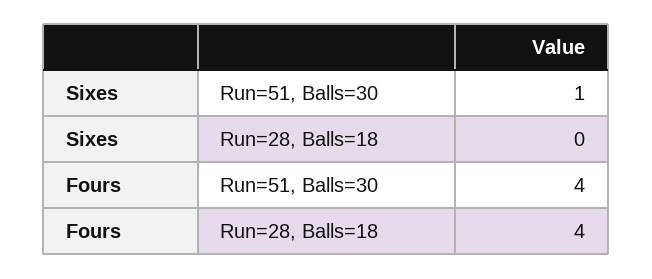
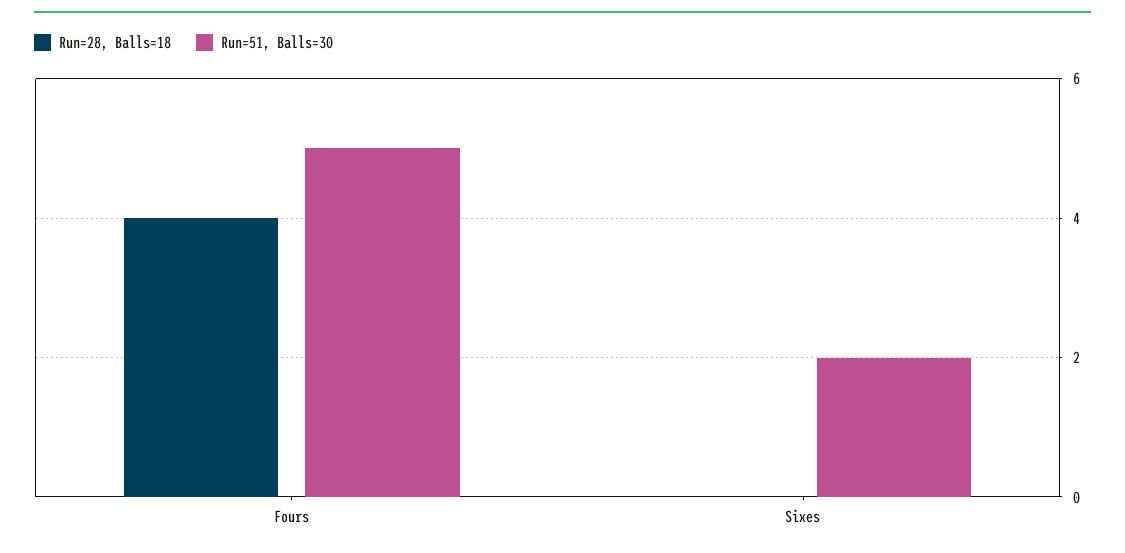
  {
    "Run=51, Balls=30": {
-     "Sixes": 1,
+     "Sixes": 2,
-     "Fours": 4
+     "Fours": 5
    },
    "Run=28, Balls=18": {
      "Sixes": 0,
      "Fours": 4
    }
  }

